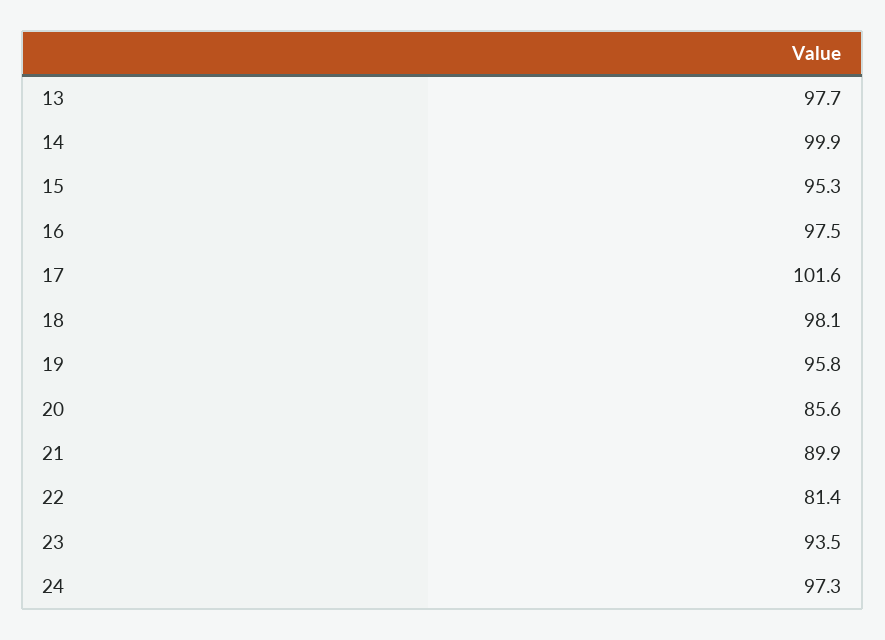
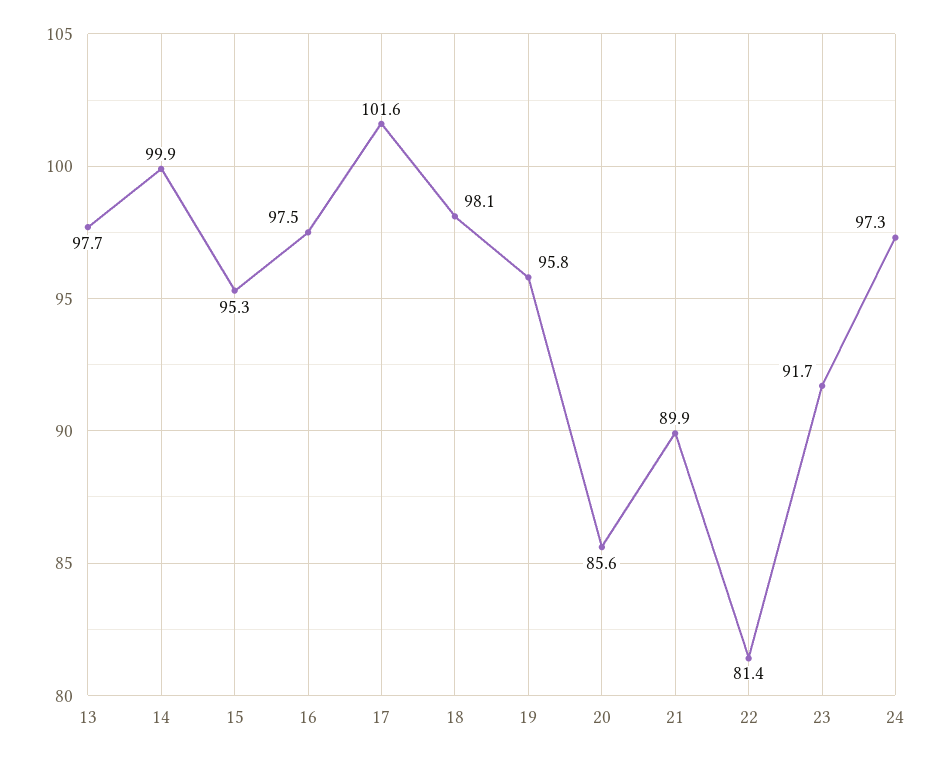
  {
    "13": 97.7,
    "14": 99.9,
    "15": 95.3,
    "16": 97.5,
    "17": 101.6,
    "18": 98.1,
    "19": 95.8,
    "20": 85.6,
    "21": 89.9,
    "22": 81.4,
-   "23": 93.5,
+   "23": 91.7,
    "24": 97.3
  }

